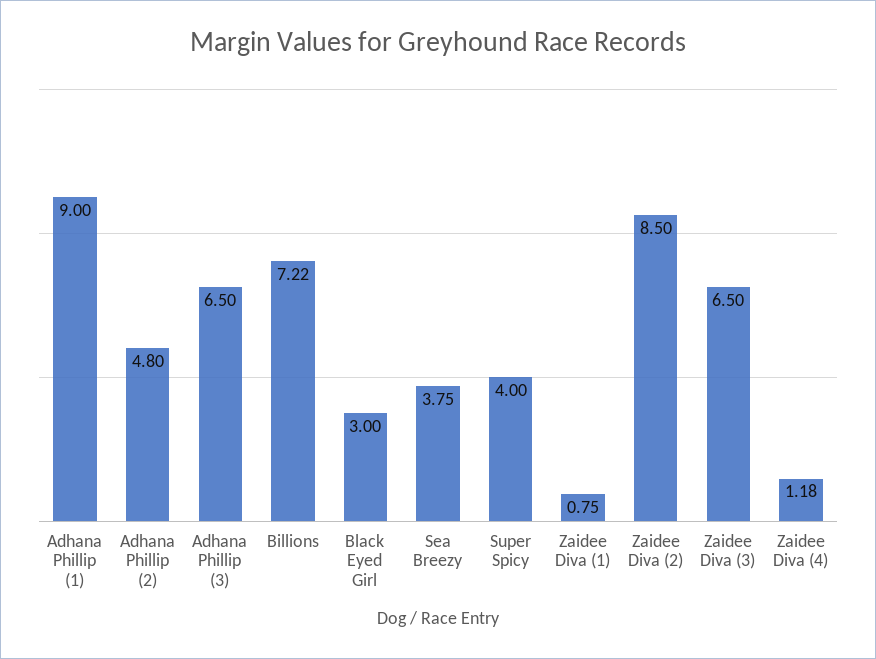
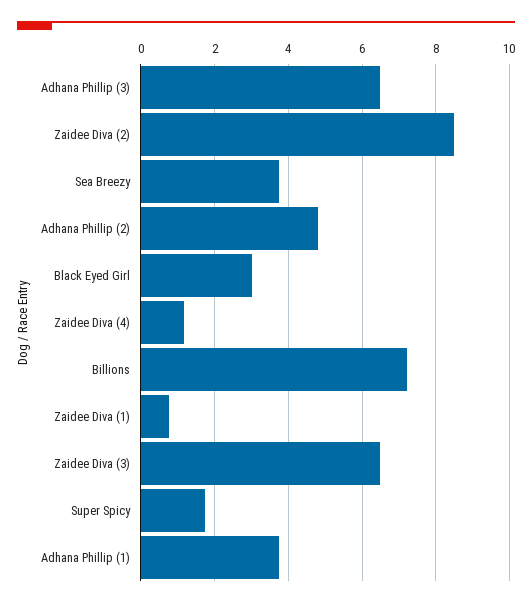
  {
-   "Adhana Phillip (1)": 9,
+   "Adhana Phillip (1)": 3.8,
    "Adhana Phillip (2)": 4.8,
    "Adhana Phillip (3)": 6.5,
    "Billions": 7.22,
    "Black Eyed Girl": 3,
    "Sea Breezy": 3.75,
-   "Super Spicy": 4,
+   "Super Spicy": 1.8,
    "Zaidee Diva (1)": 0.75,
    "Zaidee Diva (2)": 8.5,
    "Zaidee Diva (3)": 6.5,
    "Zaidee Diva (4)": 1.18
  }

